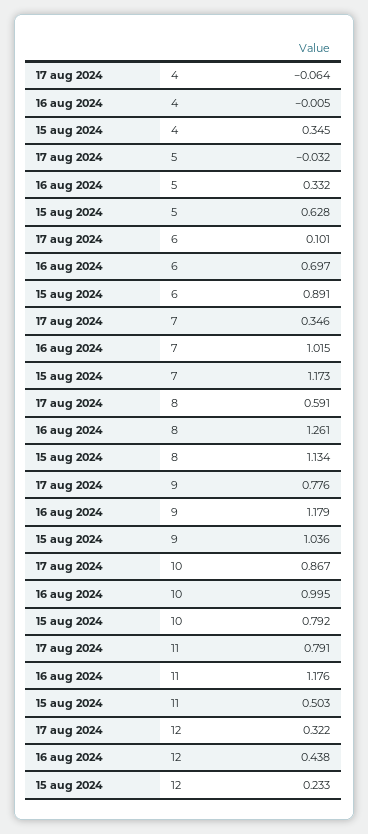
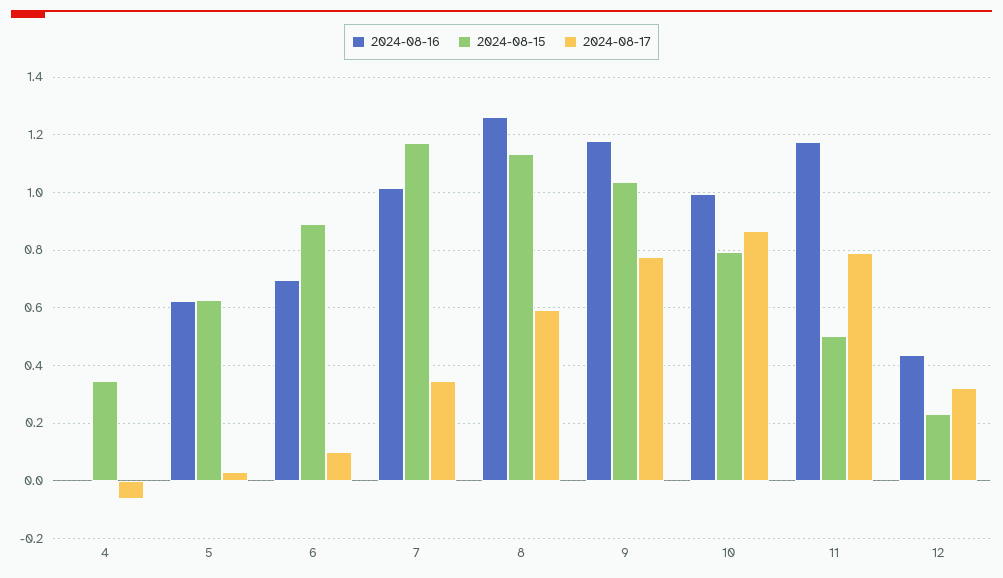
  {
    "17 aug 2024": {
      "4": -0.064,
-     "5": -0.032,
+     "5": 0.025,
      "6": 0.101,
      "7": 0.346,
      "8": 0.591,
      "9": 0.776,
      "10": 0.867,
      "11": 0.791,
      "12": 0.322
    },
    "16 aug 2024": {
      "4": -0.005,
-     "5": 0.332,
+     "5": 0.625,
      "6": 0.697,
      "7": 1.015,
      "8": 1.261,
      "9": 1.179,
      "10": 0.995,
      "11": 1.176,
      "12": 0.438
    },
    "15 aug 2024": {
      "4": 0.345,
      "5": 0.628,
      "6": 0.891,
      "7": 1.173,
      "8": 1.134,
      "9": 1.036,
      "10": 0.792,
      "11": 0.503,
      "12": 0.233
    }
  }

